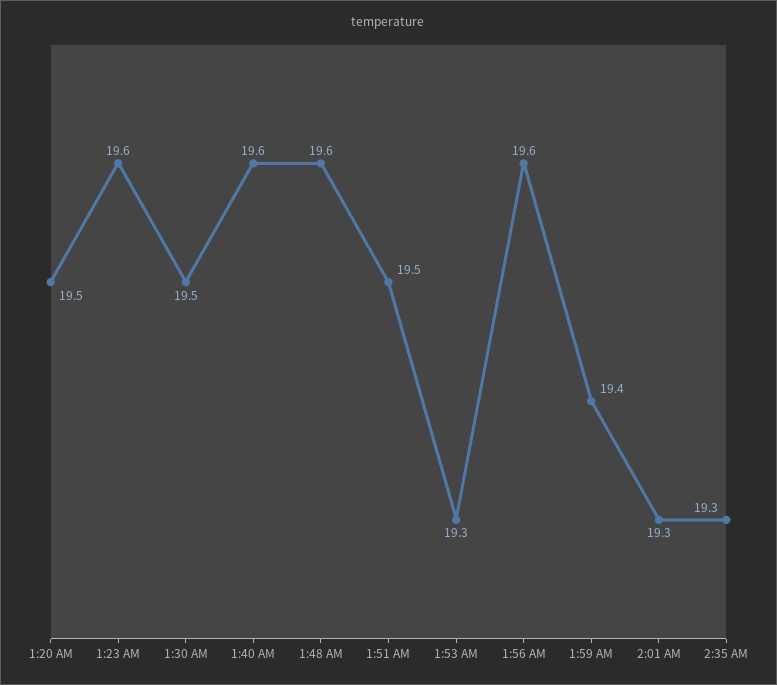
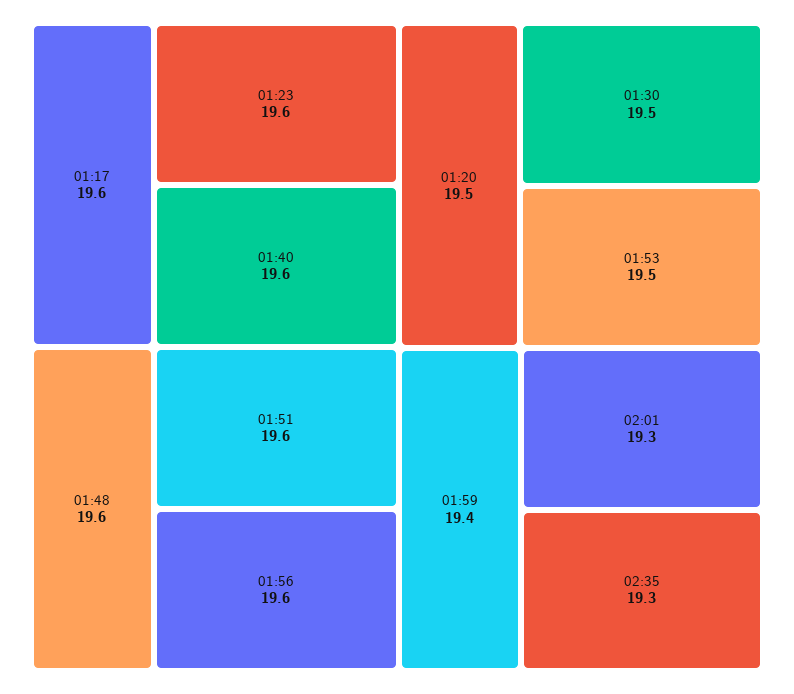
  {
    "1:20 AM": 19.5,
    "1:23 AM": 19.6,
    "1:30 AM": 19.5,
    "1:40 AM": 19.6,
    "1:48 AM": 19.6,
-   "1:51 AM": 19.5,
+   "1:51 AM": 19.6,
-   "1:53 AM": 19.3,
+   "1:53 AM": 19.5,
    "1:56 AM": 19.6,
    "1:59 AM": 19.4,
    "2:01 AM": 19.3,
-   "2:35 AM": 19.3
+   "2:35 AM": 19.3,
+   "01:17": 19.6
  }

